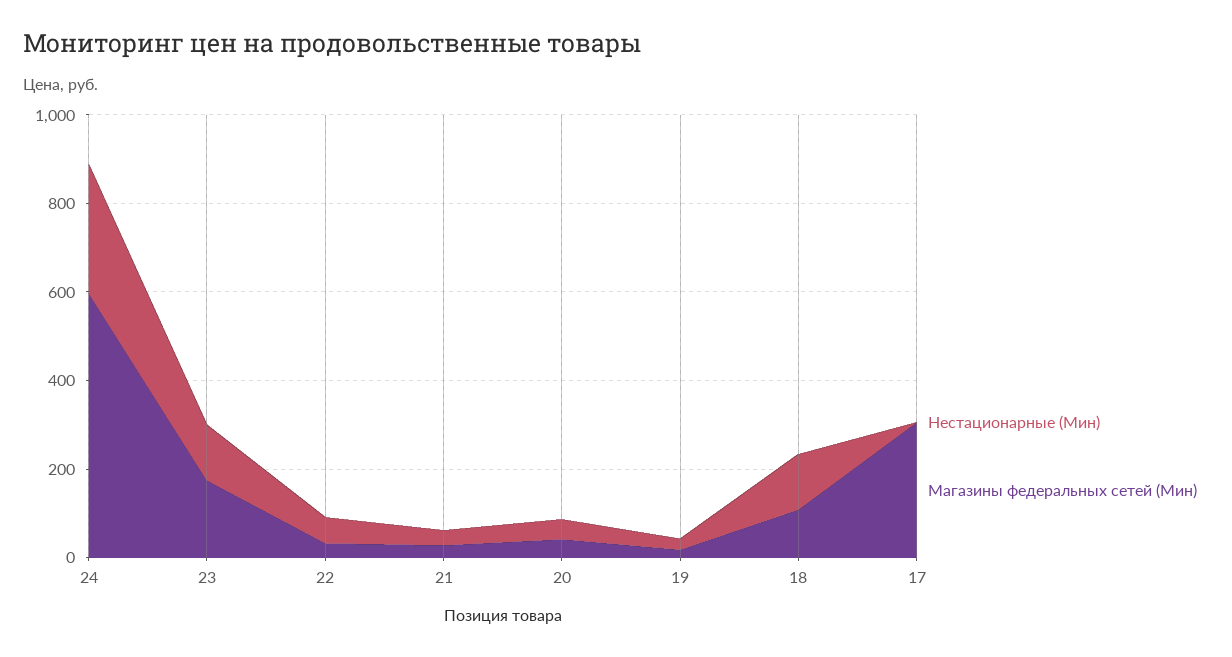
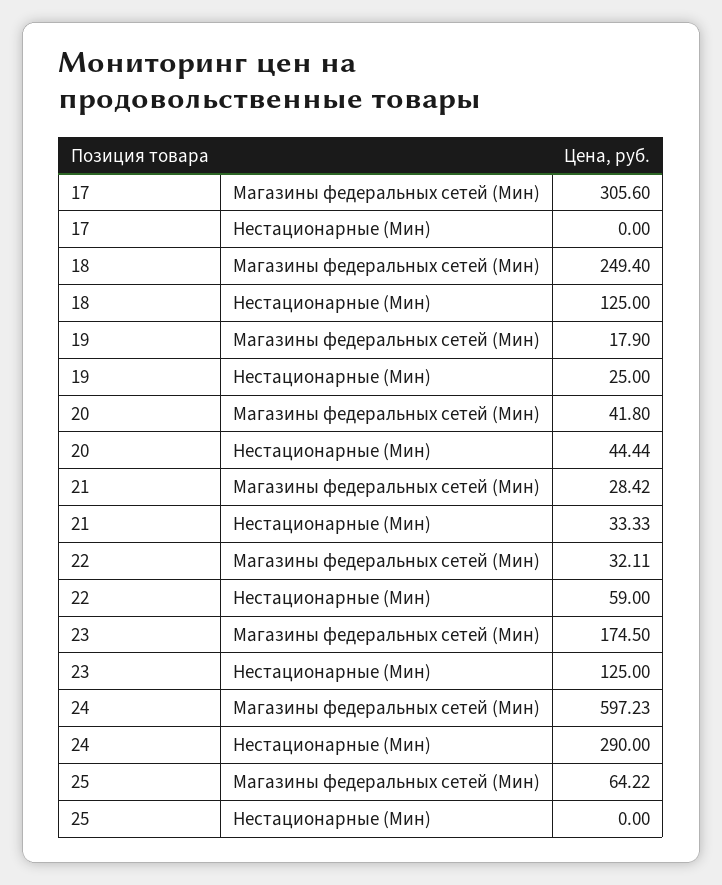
  {
    "Нестационарные (Мин)": {
      "24": 290,
      "23": 125,
      "22": 59,
      "21": 33.33,
      "20": 44.44,
      "19": 25,
      "18": 125,
-     "17": 0
+     "17": 0,
+     "25": 0
    },
    "Магазины федеральных сетей (Мин)": {
      "24": 597.23,
      "23": 174.5,
      "22": 32.11,
      "21": 28.42,
      "20": 41.8,
      "19": 17.9,
-     "18": 100,
+     "18": 249.4,
-     "17": 305.6
+     "17": 305.6,
+     "25": 64.22
    }
  }

